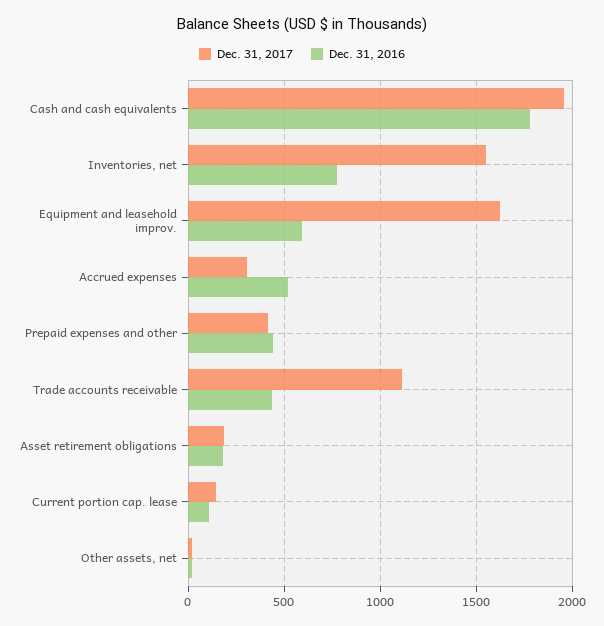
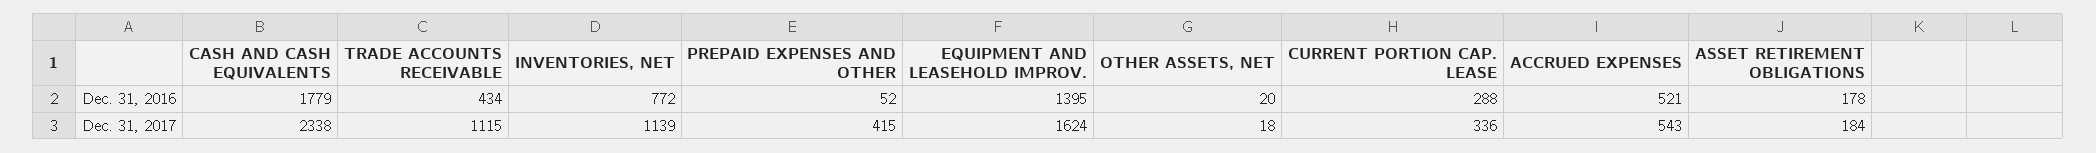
  {
    "Dec. 31, 2017": {
-     "Cash and cash equivalents": 1950,
+     "Cash and cash equivalents": 2338,
-     "Inventories, net": 1550,
+     "Inventories, net": 1139,
      "Equipment and leasehold improv.": 1624,
-     "Accrued expenses": 300,
+     "Accrued expenses": 543,
      "Prepaid expenses and other": 415,
      "Trade accounts receivable": 1115,
      "Asset retirement obligations": 184,
-     "Current portion cap. lease": 150,
+     "Current portion cap. lease": 336,
      "Other assets, net": 18
    },
    "Dec. 31, 2016": {
      "Cash and cash equivalents": 1779,
      "Inventories, net": 772,
-     "Equipment and leasehold improv.": 600,
+     "Equipment and leasehold improv.": 1395,
      "Accrued expenses": 521,
-     "Prepaid expenses and other": 450,
+     "Prepaid expenses and other": 52,
      "Trade accounts receivable": 434,
      "Asset retirement obligations": 178,
-     "Current portion cap. lease": 100,
+     "Current portion cap. lease": 288,
      "Other assets, net": 20
    }
  }

